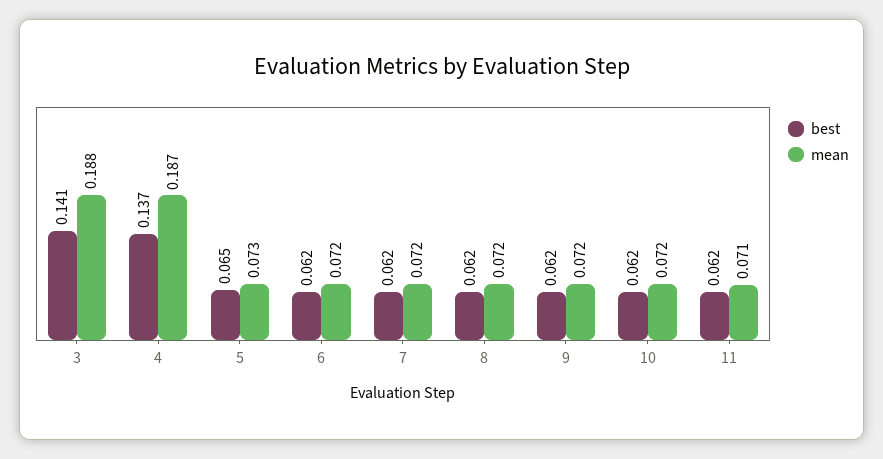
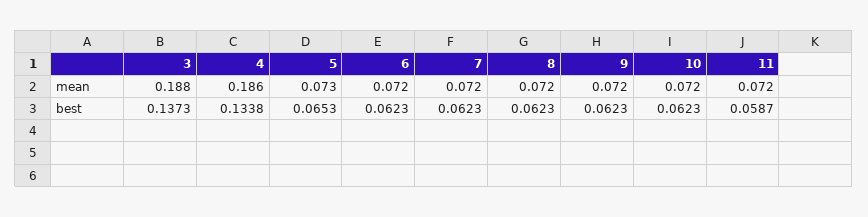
  {
    "best": {
-     "3": 0.141,
+     "3": 0.1373,
-     "4": 0.137,
+     "4": 0.1338,
      "5": 0.0653,
      "6": 0.0623,
      "7": 0.0623,
      "8": 0.0623,
      "9": 0.0623,
      "10": 0.0623,
-     "11": 0.062
+     "11": 0.0587
    },
    "mean": {
      "3": 0.188,
-     "4": 0.187,
+     "4": 0.186,
      "5": 0.073,
      "6": 0.072,
      "7": 0.072,
      "8": 0.072,
      "9": 0.072,
      "10": 0.072,
-     "11": 0.071
+     "11": 0.072
    }
  }

